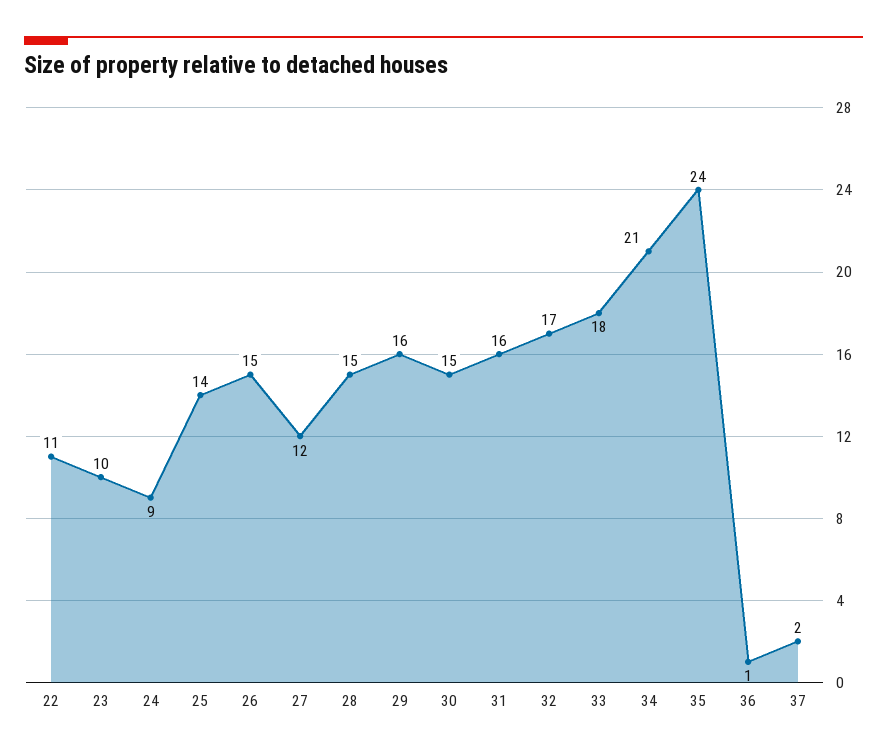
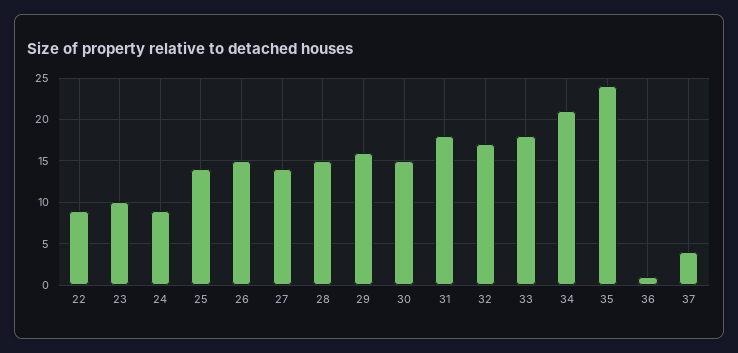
  {
-   "22": 11,
+   "22": 9,
    "23": 10,
    "24": 9,
    "25": 14,
    "26": 15,
-   "27": 12,
+   "27": 14,
    "28": 15,
    "29": 16,
    "30": 15,
-   "31": 16,
+   "31": 18,
    "32": 17,
    "33": 18,
    "34": 21,
    "35": 24,
    "36": 1,
-   "37": 2
+   "37": 4
  }

